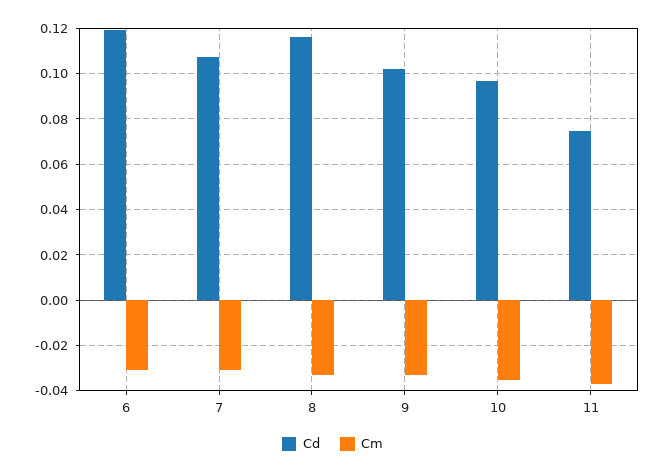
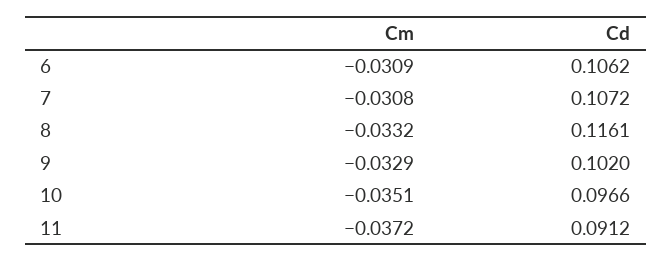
  {
    "Cd": {
-     "6": 0.12,
+     "6": 0.1062,
      "7": 0.1072,
      "8": 0.1161,
      "9": 0.102,
      "10": 0.0966,
-     "11": 0.075
+     "11": 0.0912
    },
    "Cm": {
      "6": -0.0309,
      "7": -0.0308,
      "8": -0.0332,
      "9": -0.0329,
      "10": -0.0351,
      "11": -0.0372
    }
  }

